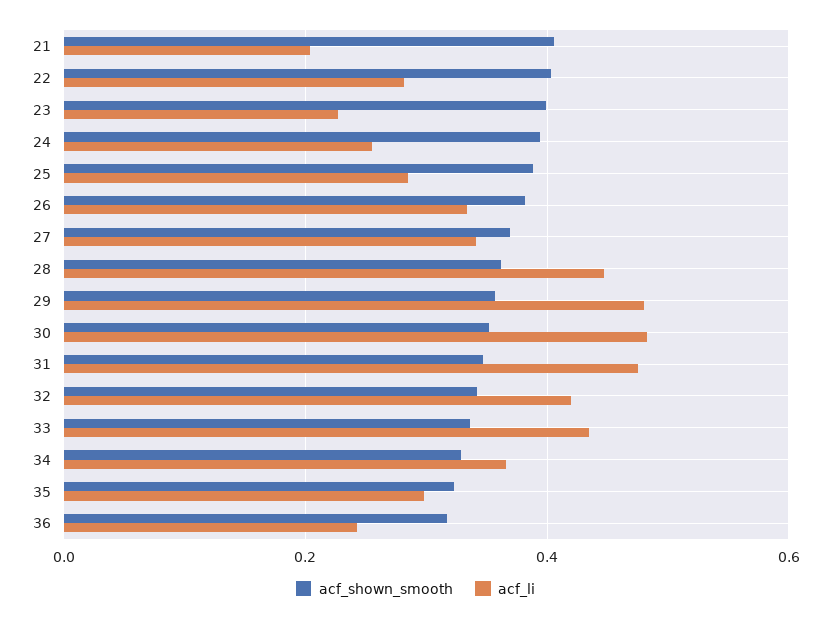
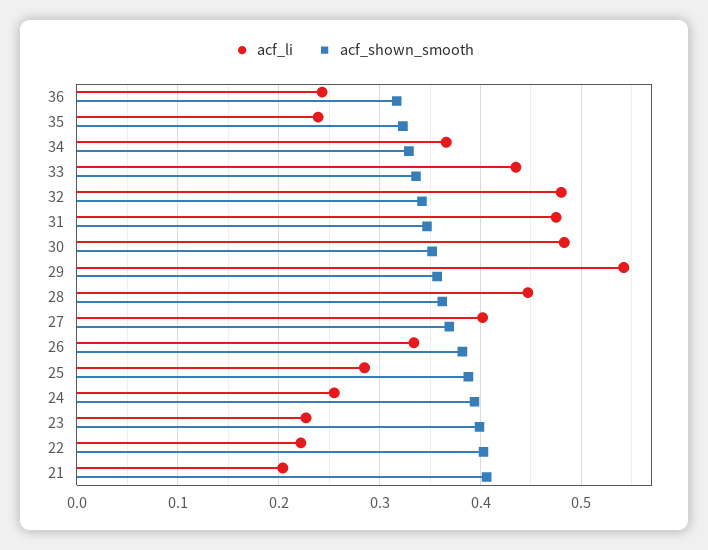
  {
    "acf_shown_smooth": {
      "21": 0.41,
      "22": 0.4,
      "23": 0.4,
      "24": 0.39,
      "25": 0.39,
      "26": 0.38,
      "27": 0.37,
      "28": 0.36,
      "29": 0.36,
      "30": 0.35,
      "31": 0.35,
      "32": 0.34,
      "33": 0.34,
      "34": 0.33,
      "35": 0.32,
      "36": 0.32
    },
    "acf_li": {
      "21": 0.2,
-     "22": 0.28,
+     "22": 0.22,
      "23": 0.23,
      "24": 0.26,
      "25": 0.29,
      "26": 0.33,
-     "27": 0.34,
+     "27": 0.4,
      "28": 0.45,
-     "29": 0.48,
+     "29": 0.54,
      "30": 0.48,
      "31": 0.48,
-     "32": 0.42,
+     "32": 0.48,
      "33": 0.44,
      "34": 0.37,
-     "35": 0.3,
+     "35": 0.24,
      "36": 0.24
    }
  }

